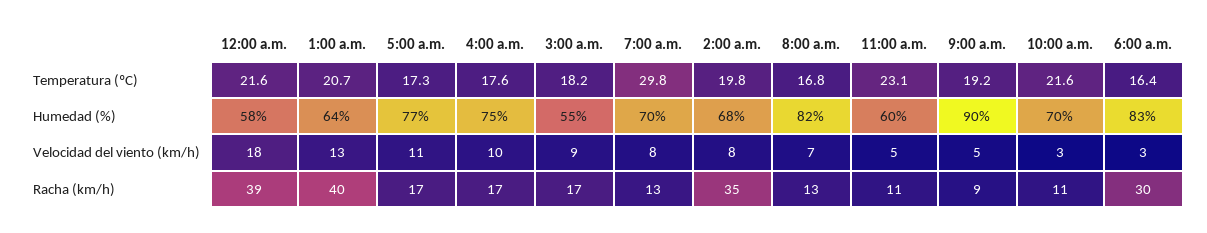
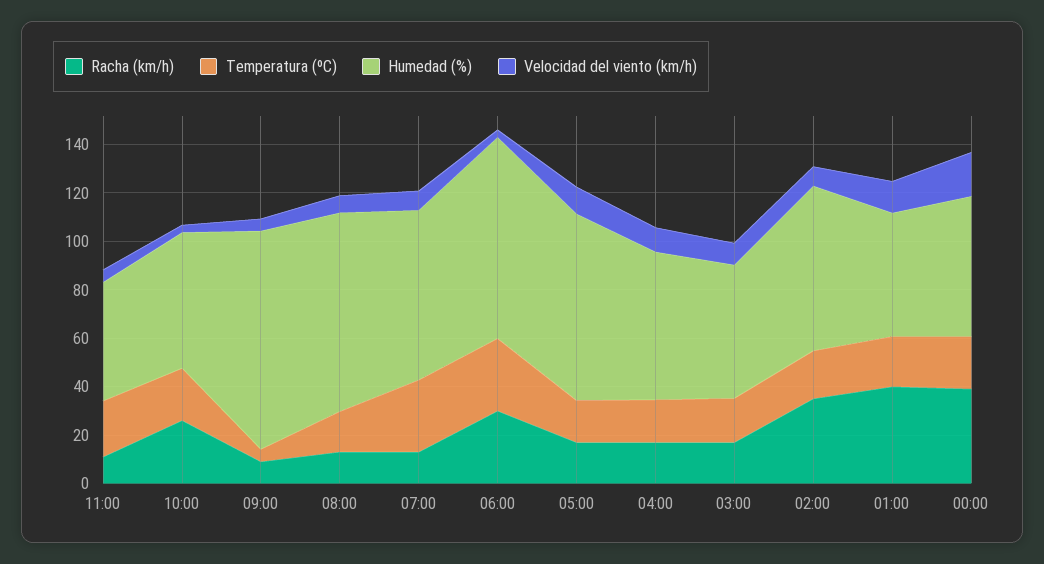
  {
    "Temperatura (ºC)": {
      "12:00 a.m.": 21.6,
      "1:00 a.m.": 20.7,
      "5:00 a.m.": 17.3,
      "4:00 a.m.": 17.6,
      "3:00 a.m.": 18.2,
      "7:00 a.m.": 29.8,
      "2:00 a.m.": 19.8,
      "8:00 a.m.": 16.8,
      "11:00 a.m.": 23.1,
-     "9:00 a.m.": 19.2,
+     "9:00 a.m.": 5,
      "10:00 a.m.": 21.6,
-     "6:00 a.m.": 16.4
+     "6:00 a.m.": 30
    },
    "Humedad (%)": {
      "12:00 a.m.": 58,
-     "1:00 a.m.": 64,
+     "1:00 a.m.": 50,
      "5:00 a.m.": 77,
-     "4:00 a.m.": 75,
+     "4:00 a.m.": 60,
      "3:00 a.m.": 55,
      "7:00 a.m.": 70,
      "2:00 a.m.": 68,
      "8:00 a.m.": 82,
-     "11:00 a.m.": 60,
+     "11:00 a.m.": 50,
      "9:00 a.m.": 90,
-     "10:00 a.m.": 70,
+     "10:00 a.m.": 55,
      "6:00 a.m.": 83
    },
    "Velocidad del viento (km/h)": {
      "12:00 a.m.": 18,
      "1:00 a.m.": 13,
      "5:00 a.m.": 11,
      "4:00 a.m.": 10,
      "3:00 a.m.": 9,
      "7:00 a.m.": 8,
      "2:00 a.m.": 8,
      "8:00 a.m.": 7,
      "11:00 a.m.": 5,
      "9:00 a.m.": 5,
      "10:00 a.m.": 3,
      "6:00 a.m.": 3
    },
    "Racha (km/h)": {
      "12:00 a.m.": 39,
      "1:00 a.m.": 40,
      "5:00 a.m.": 17,
      "4:00 a.m.": 17,
      "3:00 a.m.": 17,
      "7:00 a.m.": 13,
      "2:00 a.m.": 35,
      "8:00 a.m.": 13,
      "11:00 a.m.": 11,
      "9:00 a.m.": 9,
-     "10:00 a.m.": 11,
+     "10:00 a.m.": 25,
      "6:00 a.m.": 30
    }
  }

